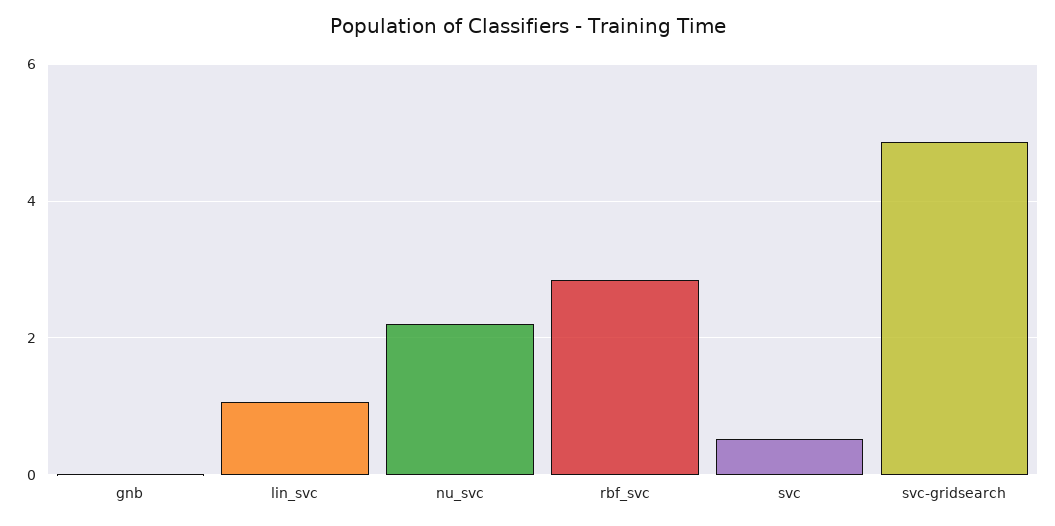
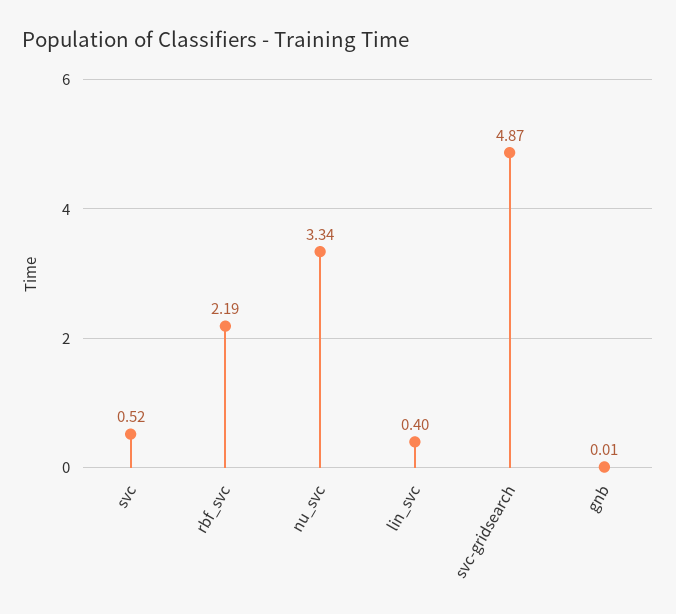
  {
    "gnb": 0.01,
-   "lin_svc": 1,
+   "lin_svc": 0.4,
-   "nu_svc": 2.2,
+   "nu_svc": 3.34,
-   "rbf_svc": 2.8,
+   "rbf_svc": 2.19,
    "svc": 0.52,
    "svc-gridsearch": 4.87
  }

